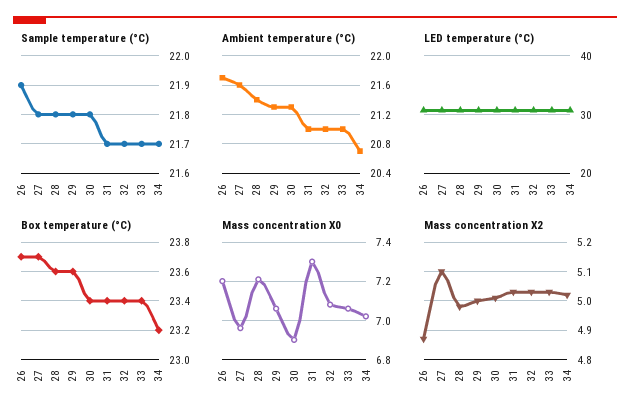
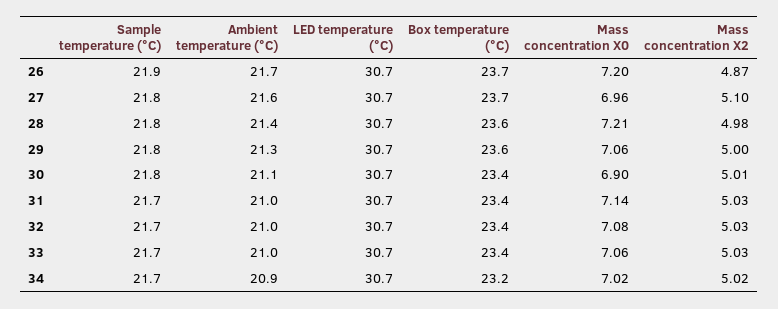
  {
    "Sample temperature (°C)": {
      "26": 21.9,
      "27": 21.8,
      "28": 21.8,
      "29": 21.8,
      "30": 21.8,
      "31": 21.7,
      "32": 21.7,
      "33": 21.7,
      "34": 21.7
    },
    "Ambient temperature (°C)": {
      "26": 21.7,
      "27": 21.6,
      "28": 21.4,
      "29": 21.3,
-     "30": 21.3,
+     "30": 21.1,
      "31": 21,
      "32": 21,
      "33": 21,
-     "34": 20.7
+     "34": 20.9
    },
    "LED temperature (°C)": {
      "26": 30.7,
      "27": 30.7,
      "28": 30.7,
      "29": 30.7,
      "30": 30.7,
      "31": 30.7,
      "32": 30.7,
      "33": 30.7,
      "34": 30.7
    },
    "Box temperature (°C)": {
      "26": 23.7,
      "27": 23.7,
      "28": 23.6,
      "29": 23.6,
      "30": 23.4,
      "31": 23.4,
      "32": 23.4,
      "33": 23.4,
      "34": 23.2
    },
    "Mass concentration X0": {
      "26": 7.2,
      "27": 6.96,
      "28": 7.21,
      "29": 7.06,
      "30": 6.9,
-     "31": 7.3,
+     "31": 7.14,
      "32": 7.08,
      "33": 7.06,
      "34": 7.02
    },
    "Mass concentration X2": {
      "26": 4.87,
      "27": 5.1,
      "28": 4.98,
      "29": 5,
      "30": 5.01,
      "31": 5.03,
      "32": 5.03,
      "33": 5.03,
      "34": 5.02
    }
  }

